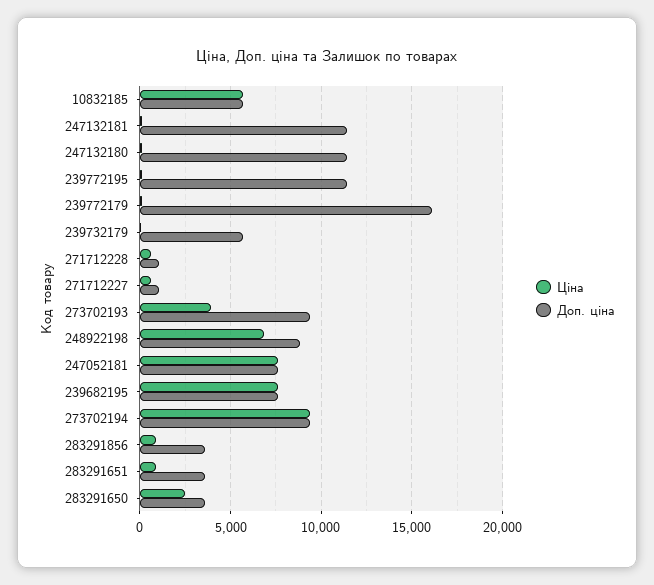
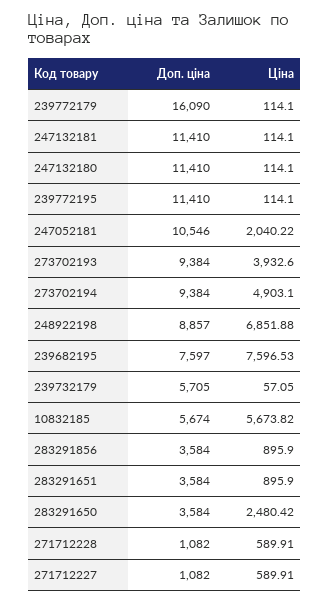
  {
    "Ціна": {
      "10832185": 5673.82,
      "247132181": 114.1,
      "247132180": 114.1,
      "239772195": 114.1,
      "239772179": 114.1,
      "239732179": 57.05,
      "271712228": 589.91,
      "271712227": 589.91,
      "273702193": 3932.6,
      "248922198": 6851.88,
-     "247052181": 7500,
+     "247052181": 2040.22,
      "239682195": 7596.53,
-     "273702194": 9500,
+     "273702194": 4903.1,
      "283291856": 895.9,
      "283291651": 895.9,
      "283291650": 2480.42
    },
    "Доп. ціна": {
      "10832185": 5674,
      "247132181": 11410,
      "247132180": 11410,
      "239772195": 11410,
      "239772179": 16090,
      "239732179": 5705,
      "271712228": 1082,
      "271712227": 1082,
      "273702193": 9384,
      "248922198": 8857,
-     "247052181": 7500,
+     "247052181": 10546,
      "239682195": 7597,
      "273702194": 9384,
      "283291856": 3584,
      "283291651": 3584,
      "283291650": 3584
    }
  }

